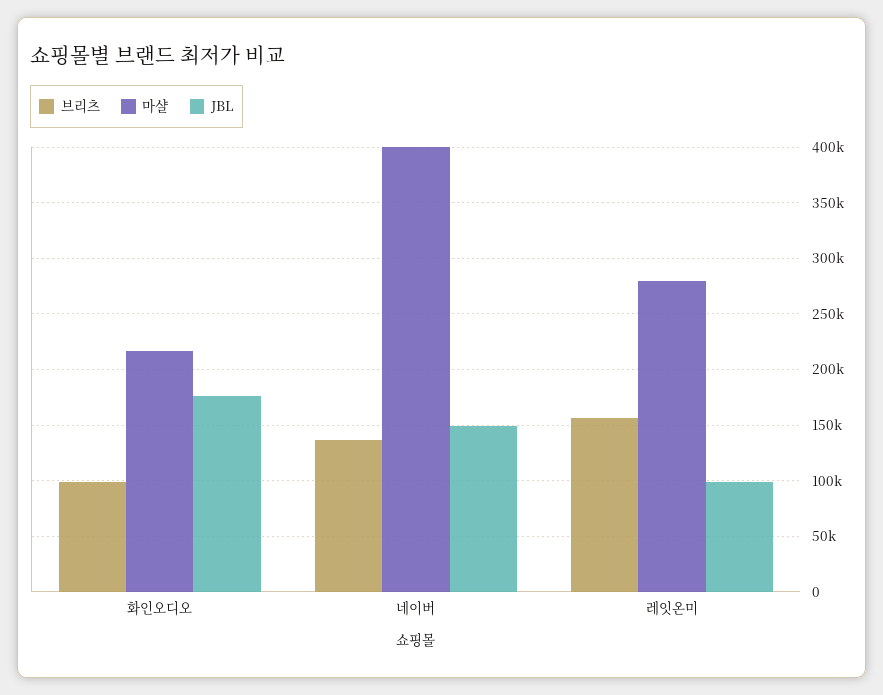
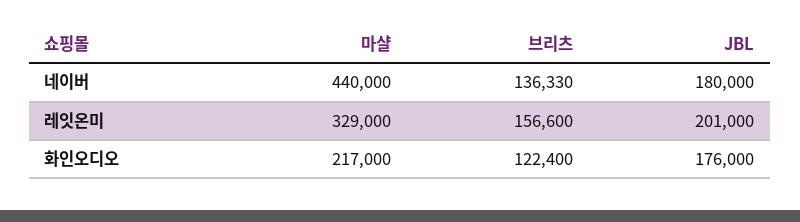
  {
    "브리츠": {
-     "화인오디오": 100000,
+     "화인오디오": 122400,
      "네이버": 136330,
      "레잇온미": 156600
    },
    "마샬": {
      "화인오디오": 217000,
-     "네이버": 400000,
+     "네이버": 440000,
-     "레잇온미": 280000
+     "레잇온미": 329000
    },
    "JBL": {
      "화인오디오": 176000,
-     "네이버": 150000,
+     "네이버": 180000,
-     "레잇온미": 100000
+     "레잇온미": 201000
    }
  }

